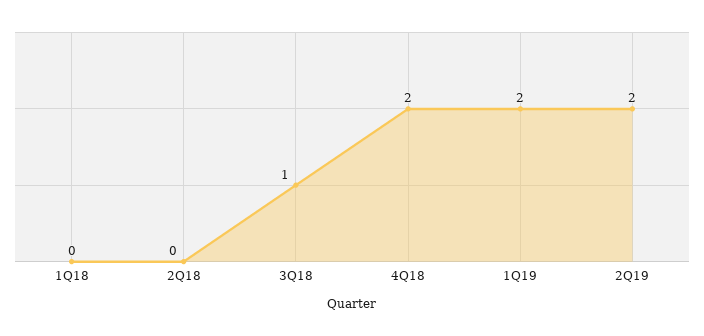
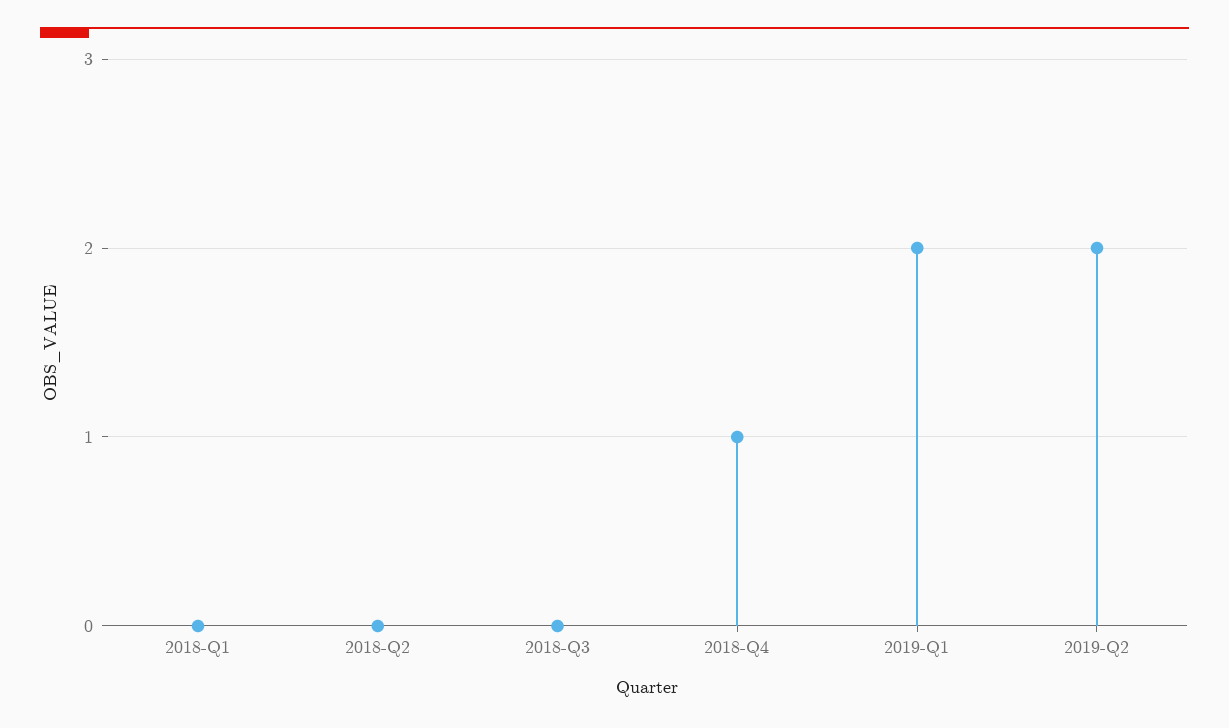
  {
    "1Q18": 0,
    "2Q18": 0,
-   "3Q18": 1,
+   "3Q18": 0,
-   "4Q18": 2,
+   "4Q18": 1,
    "1Q19": 2,
    "2Q19": 2
  }

